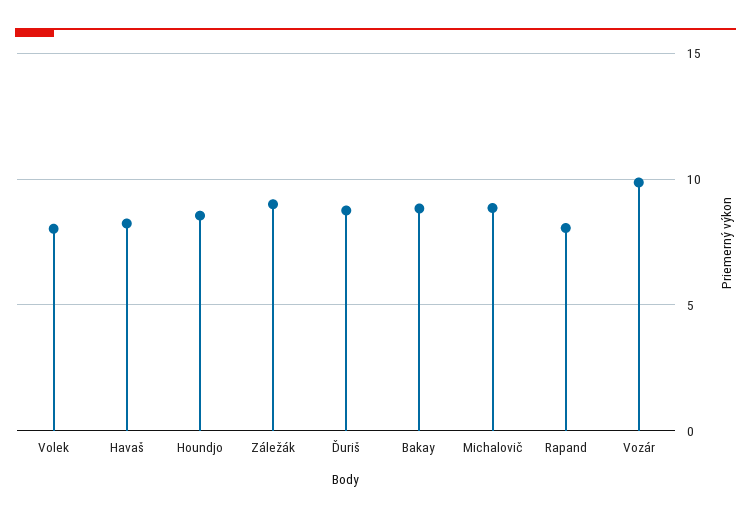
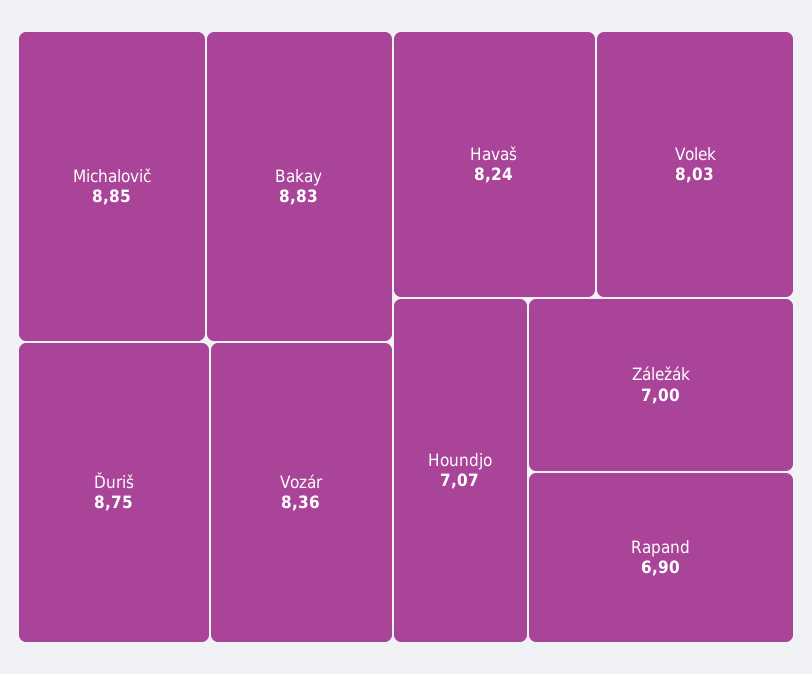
  {
    "Volek": 8.03,
    "Havaš": 8.24,
-   "Houndjo": 8.5,
+   "Houndjo": 7.07,
-   "Záležák": 9,
+   "Záležák": 7,
    "Ďuriš": 8.75,
    "Bakay": 8.83,
    "Michalovič": 8.85,
-   "Rapand": 8,
+   "Rapand": 6.9,
-   "Vozár": 10
+   "Vozár": 8.36
  }

